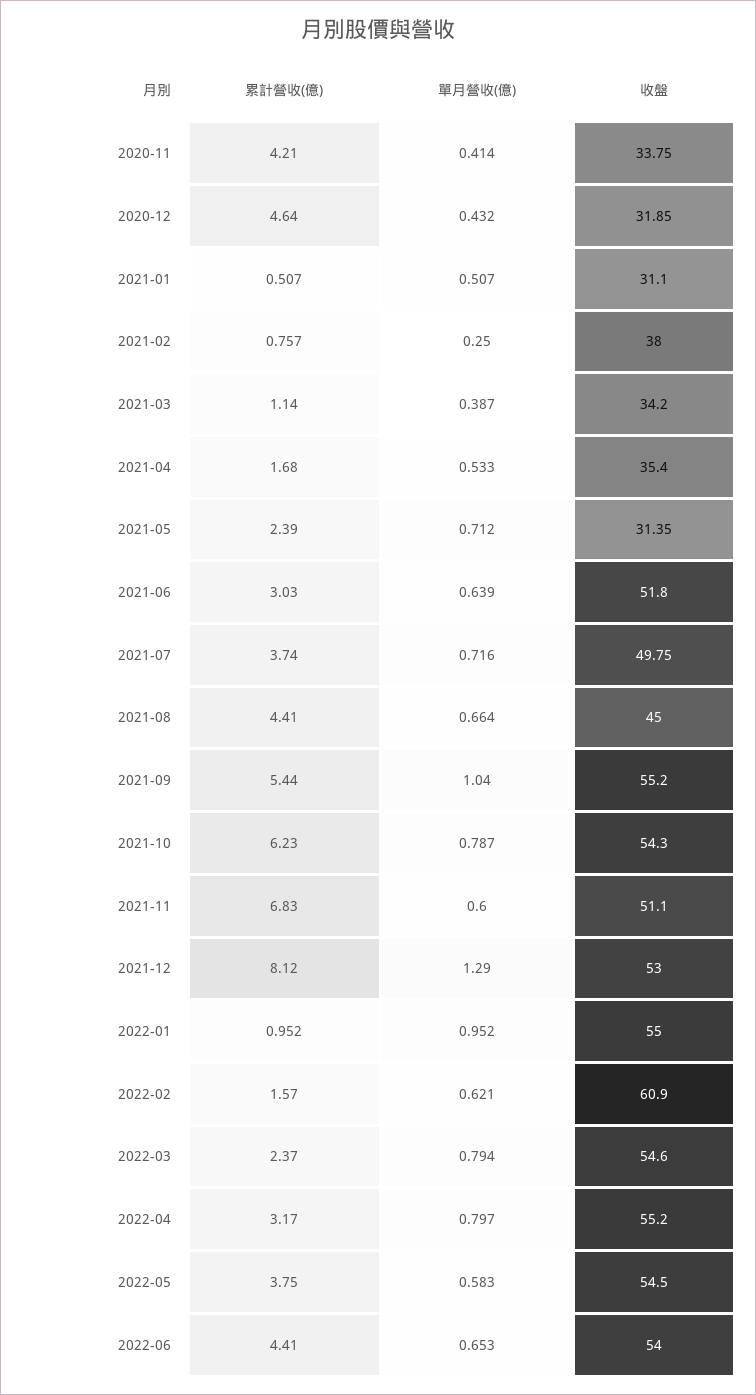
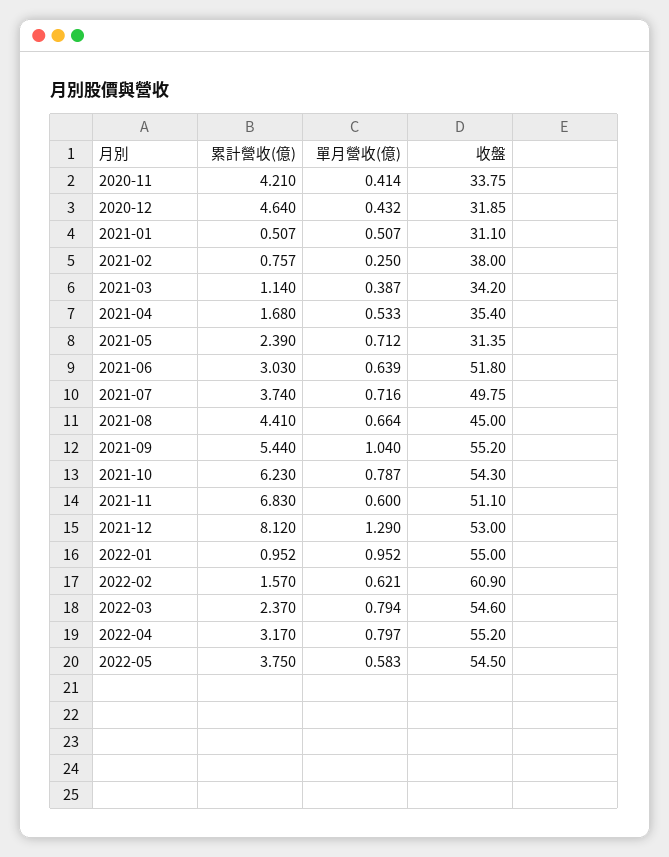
  {
    "累計營收(億)": {
      "2020-11": 4.21,
      "2020-12": 4.64,
      "2021-01": 0.507,
      "2021-02": 0.757,
      "2021-03": 1.14,
      "2021-04": 1.68,
      "2021-05": 2.39,
      "2021-06": 3.03,
      "2021-07": 3.74,
      "2021-08": 4.41,
      "2021-09": 5.44,
      "2021-10": 6.23,
      "2021-11": 6.83,
      "2021-12": 8.12,
      "2022-01": 0.952,
      "2022-02": 1.57,
      "2022-03": 2.37,
      "2022-04": 3.17,
-     "2022-05": 3.75,
+     "2022-05": 3.75
-     "2022-06": 4.41
    },
    "單月營收(億)": {
      "2020-11": 0.414,
      "2020-12": 0.432,
      "2021-01": 0.507,
      "2021-02": 0.25,
      "2021-03": 0.387,
      "2021-04": 0.533,
      "2021-05": 0.712,
      "2021-06": 0.639,
      "2021-07": 0.716,
      "2021-08": 0.664,
      "2021-09": 1.04,
      "2021-10": 0.787,
      "2021-11": 0.6,
      "2021-12": 1.29,
      "2022-01": 0.952,
      "2022-02": 0.621,
      "2022-03": 0.794,
      "2022-04": 0.797,
-     "2022-05": 0.583,
+     "2022-05": 0.583
-     "2022-06": 0.653
    },
    "收盤": {
      "2020-11": 33.75,
      "2020-12": 31.85,
      "2021-01": 31.1,
      "2021-02": 38,
      "2021-03": 34.2,
      "2021-04": 35.4,
      "2021-05": 31.35,
      "2021-06": 51.8,
      "2021-07": 49.75,
      "2021-08": 45,
      "2021-09": 55.2,
      "2021-10": 54.3,
      "2021-11": 51.1,
      "2021-12": 53,
      "2022-01": 55,
      "2022-02": 60.9,
      "2022-03": 54.6,
      "2022-04": 55.2,
-     "2022-05": 54.5,
+     "2022-05": 54.5
-     "2022-06": 54
    }
  }

